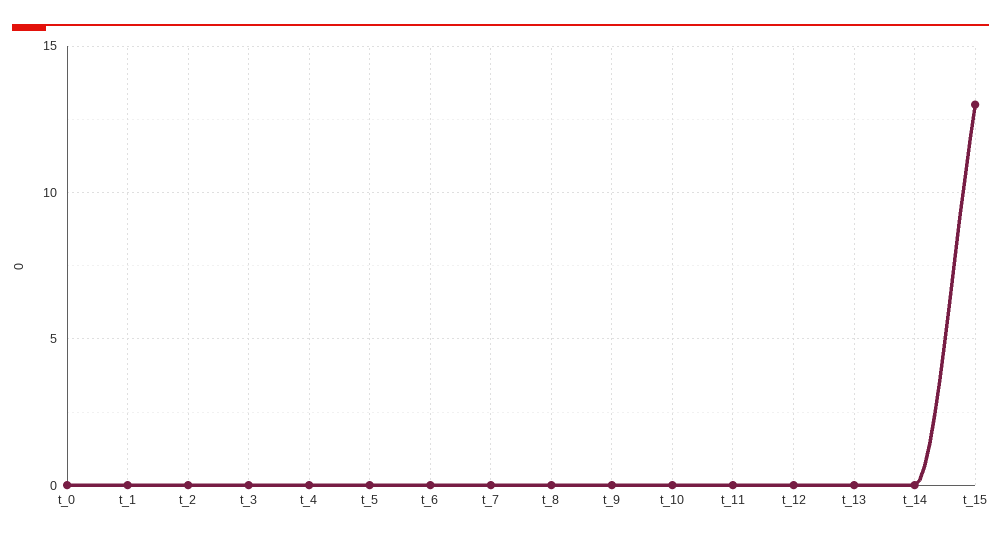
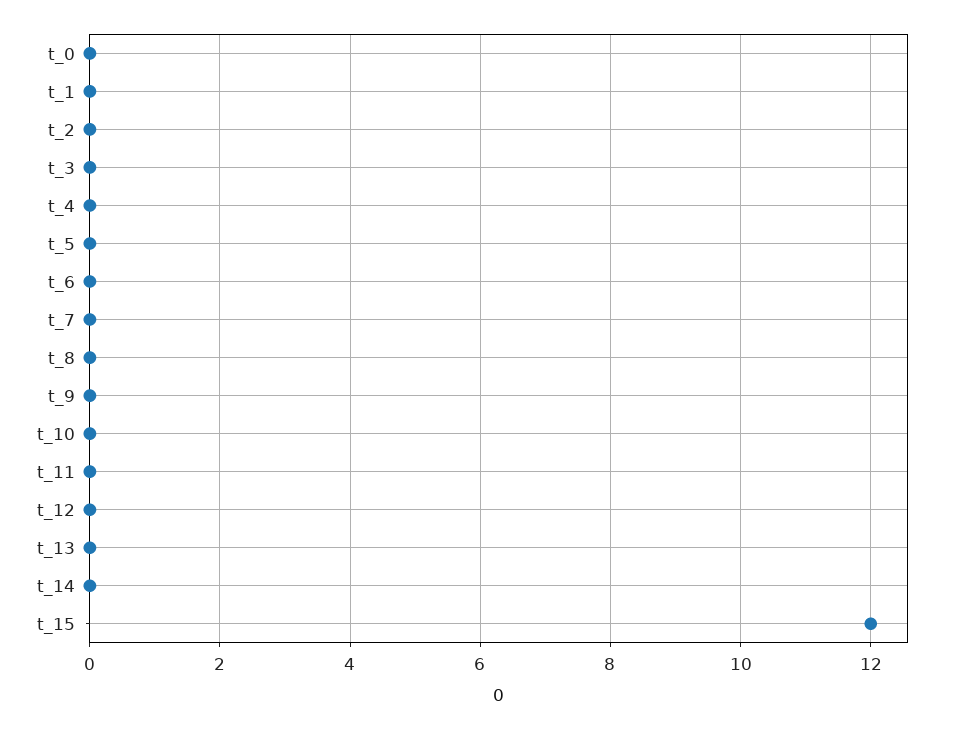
  {
    "t_0": 0,
    "t_1": 0,
    "t_2": 0,
    "t_3": 0,
    "t_4": 0,
    "t_5": 0,
    "t_6": 0,
    "t_7": 0,
    "t_8": 0,
    "t_9": 0,
    "t_10": 0,
    "t_11": 0,
    "t_12": 0,
    "t_13": 0,
    "t_14": 0,
-   "t_15": 13
+   "t_15": 12
  }

